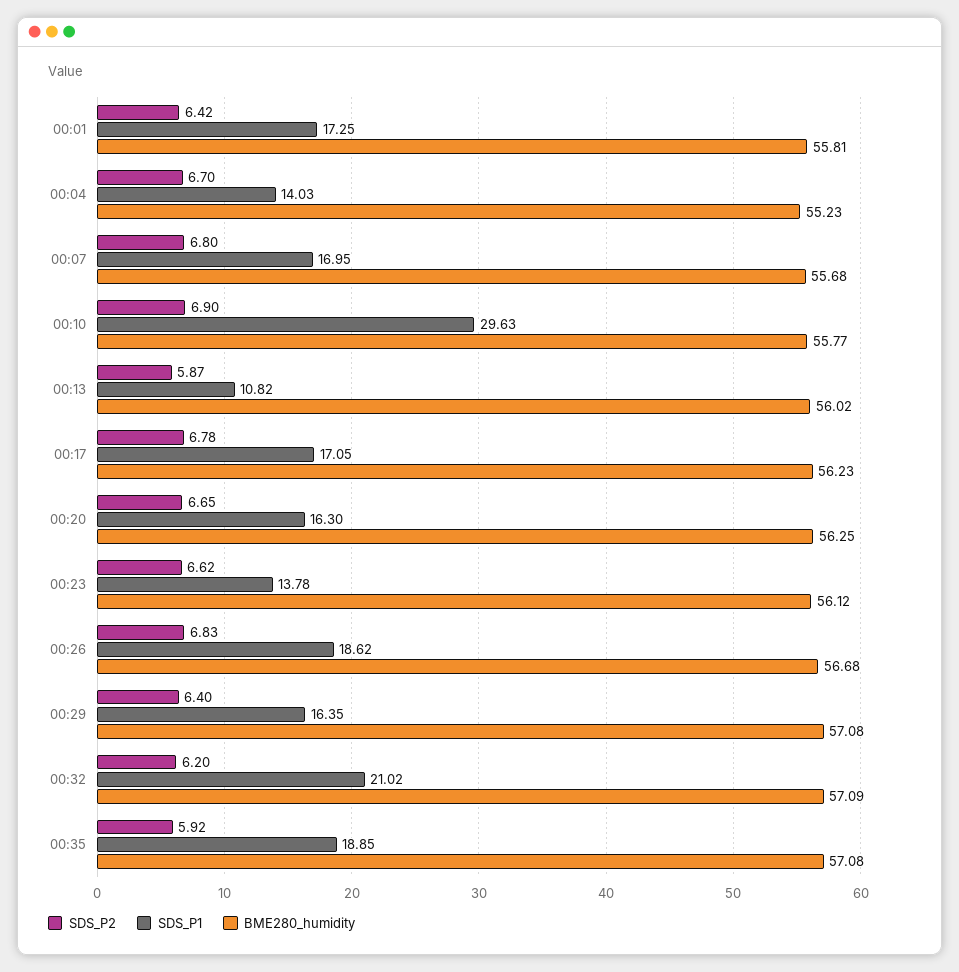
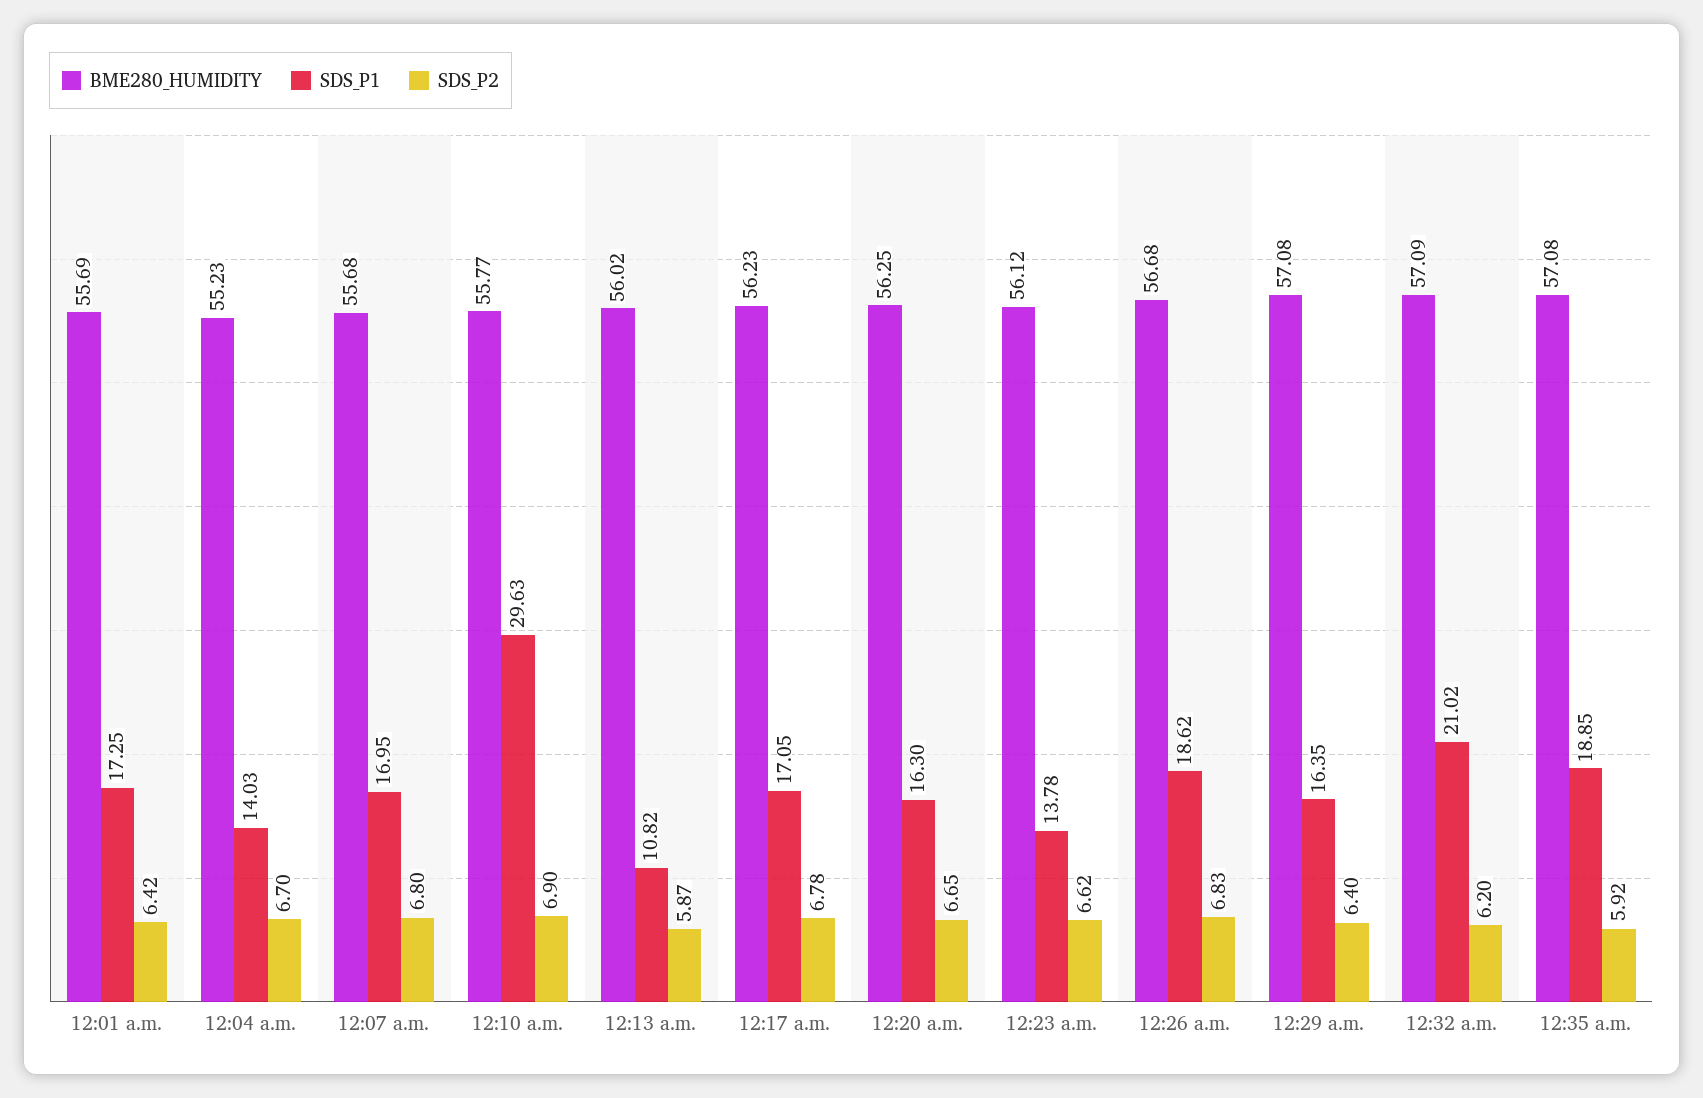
  {
    "SDS_P2": {
      "00:01": 6.42,
      "00:04": 6.7,
      "00:07": 6.8,
      "00:10": 6.9,
      "00:13": 5.87,
      "00:17": 6.78,
      "00:20": 6.65,
      "00:23": 6.62,
      "00:26": 6.83,
      "00:29": 6.4,
      "00:32": 6.2,
      "00:35": 5.92
    },
    "SDS_P1": {
      "00:01": 17.25,
      "00:04": 14.03,
      "00:07": 16.95,
      "00:10": 29.63,
      "00:13": 10.82,
      "00:17": 17.05,
      "00:20": 16.3,
      "00:23": 13.78,
      "00:26": 18.62,
      "00:29": 16.35,
      "00:32": 21.02,
      "00:35": 18.85
    },
    "BME280_humidity": {
-     "00:01": 55.81,
+     "00:01": 55.69,
      "00:04": 55.23,
      "00:07": 55.68,
      "00:10": 55.77,
      "00:13": 56.02,
      "00:17": 56.23,
      "00:20": 56.25,
      "00:23": 56.12,
      "00:26": 56.68,
      "00:29": 57.08,
      "00:32": 57.09,
      "00:35": 57.08
    }
  }

